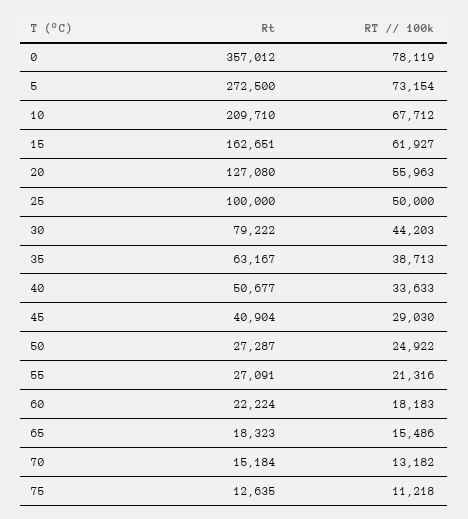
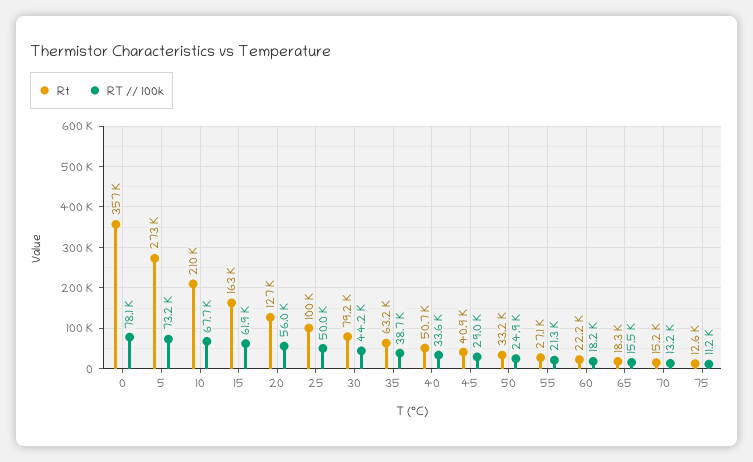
  {
    "Rt": {
      "0": 357012,
      "5": 272500,
      "10": 209710,
      "15": 162651,
      "20": 127080,
      "25": 100000,
      "30": 79222,
      "35": 63167,
      "40": 50677,
      "45": 40904,
-     "50": 27287,
+     "50": 33200,
      "55": 27091,
      "60": 22224,
      "65": 18323,
      "70": 15184,
      "75": 12635
    },
    "RT // 100k": {
      "0": 78119,
      "5": 73154,
      "10": 67712,
      "15": 61927,
      "20": 55963,
      "25": 50000,
      "30": 44203,
      "35": 38713,
      "40": 33633,
      "45": 29030,
      "50": 24922,
      "55": 21316,
      "60": 18183,
      "65": 15486,
      "70": 13182,
      "75": 11218
    }
  }

